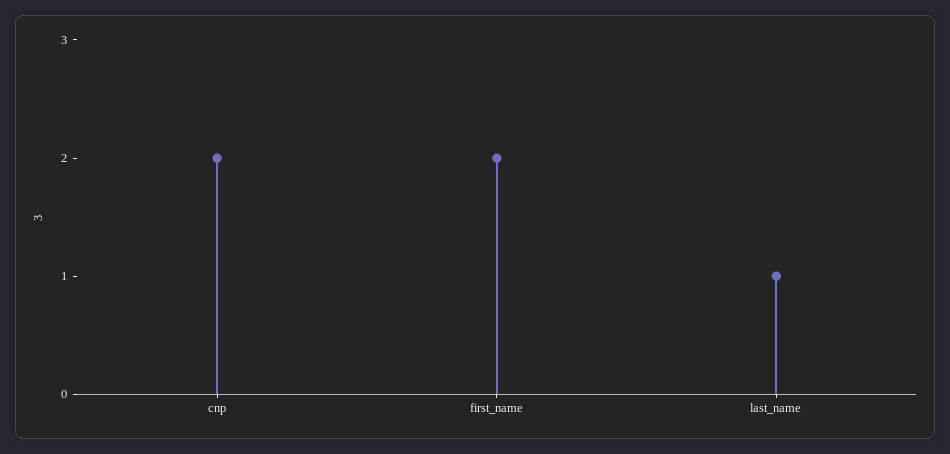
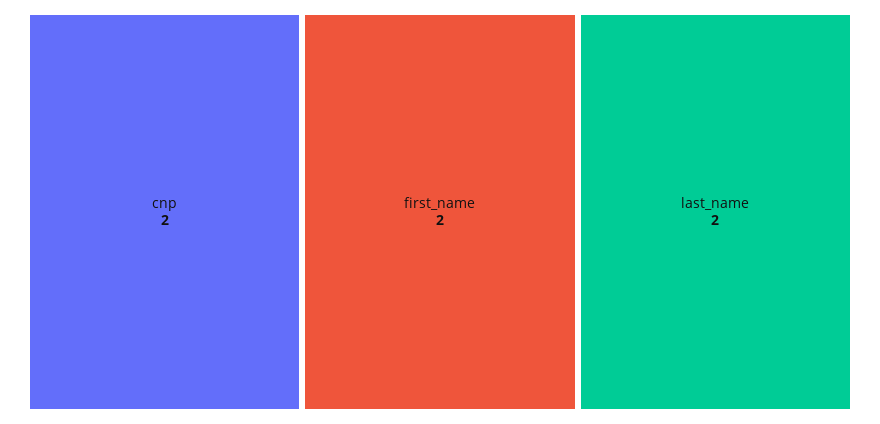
  {
    "cnp": 2,
    "first_name": 2,
-   "last_name": 1
+   "last_name": 2
  }

